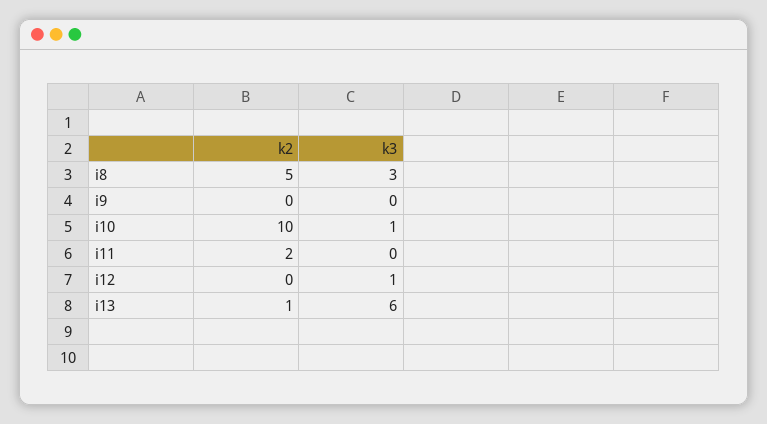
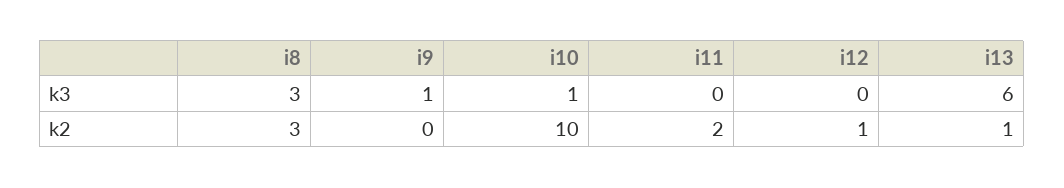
  {
    "k2": {
-     "i8": 5,
+     "i8": 3,
      "i9": 0,
      "i10": 10,
      "i11": 2,
-     "i12": 0,
+     "i12": 1,
      "i13": 1
    },
    "k3": {
      "i8": 3,
-     "i9": 0,
+     "i9": 1,
      "i10": 1,
      "i11": 0,
-     "i12": 1,
+     "i12": 0,
      "i13": 6
    }
  }

